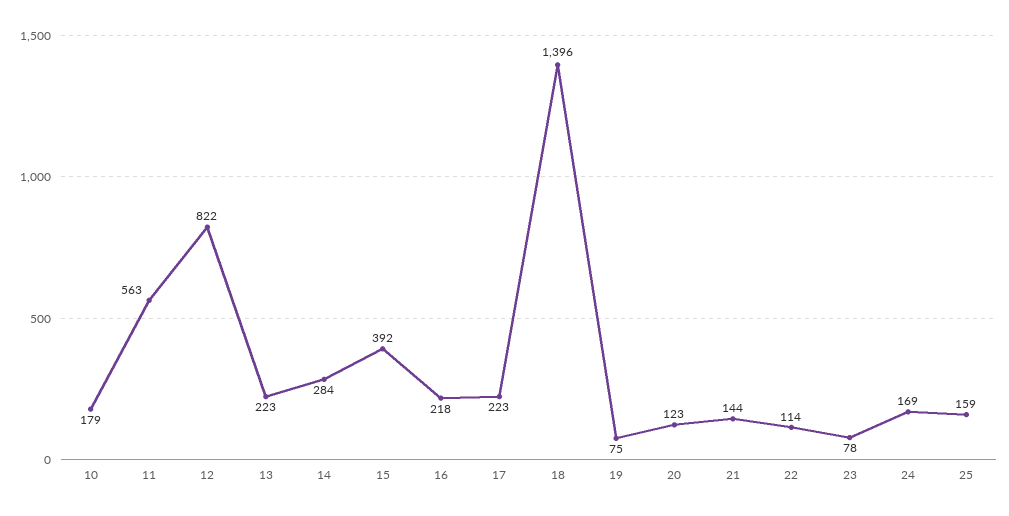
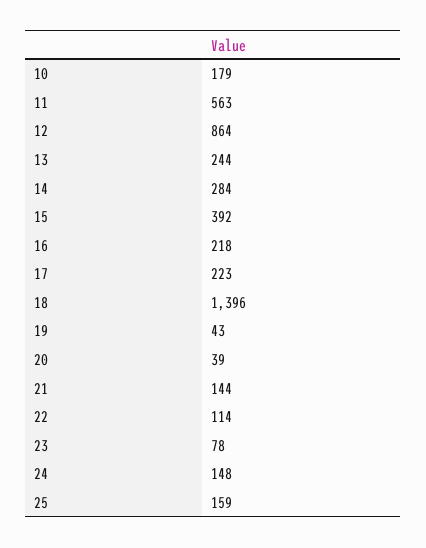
  {
    "10": 179,
    "11": 563,
-   "12": 822,
+   "12": 864,
-   "13": 223,
+   "13": 244,
    "14": 284,
    "15": 392,
    "16": 218,
    "17": 223,
    "18": 1396,
-   "19": 75,
+   "19": 43,
-   "20": 123,
+   "20": 39,
    "21": 144,
    "22": 114,
    "23": 78,
-   "24": 169,
+   "24": 148,
    "25": 159
  }

